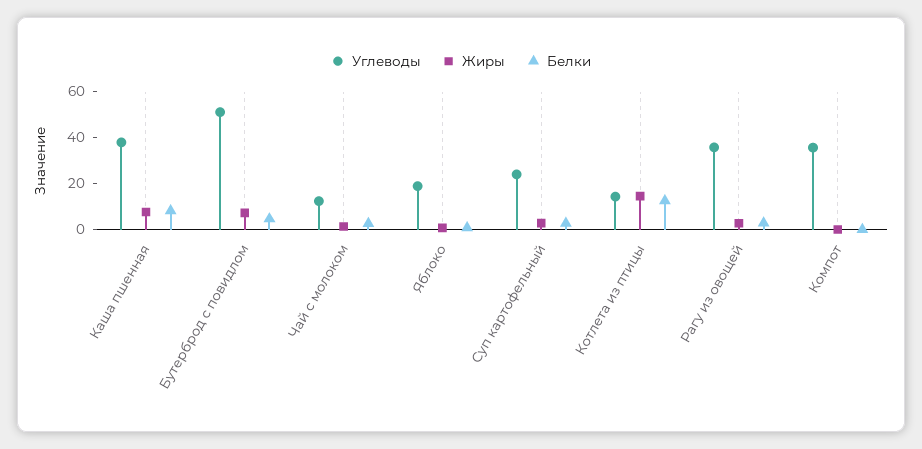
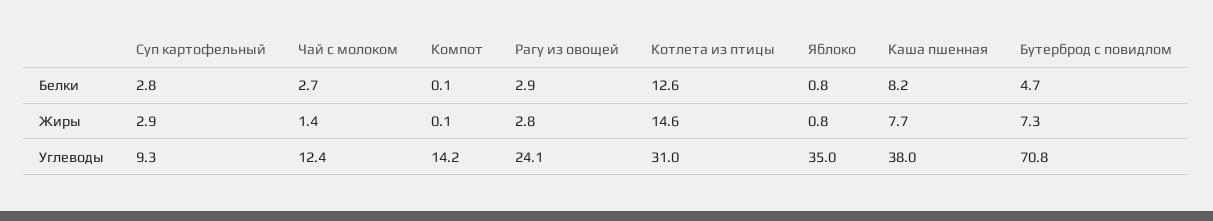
  {
    "Углеводы": {
      "Каша пшенная": 38,
-     "Бутерброд с повидлом": 50,
+     "Бутерброд с повидлом": 70.8,
      "Чай с молоком": 12.4,
-     "Яблоко": 20,
+     "Яблоко": 35,
-     "Суп картофельный": 25,
+     "Суп картофельный": 9.3,
-     "Котлета из птицы": 15,
+     "Котлета из птицы": 31,
-     "Рагу из овощей": 35,
+     "Рагу из овощей": 24.1,
-     "Компот": 35
+     "Компот": 14.2
    },
    "Жиры": {
      "Каша пшенная": 7.7,
      "Бутерброд с повидлом": 7.3,
      "Чай с молоком": 1.4,
      "Яблоко": 0.8,
      "Суп картофельный": 2.9,
      "Котлета из птицы": 14.6,
      "Рагу из овощей": 2.8,
      "Компот": 0.1
    },
    "Белки": {
      "Каша пшенная": 8.2,
      "Бутерброд с повидлом": 4.7,
      "Чай с молоком": 2.7,
      "Яблоко": 0.8,
      "Суп картофельный": 2.8,
      "Котлета из птицы": 12.6,
      "Рагу из овощей": 2.9,
      "Компот": 0.1
    }
  }

